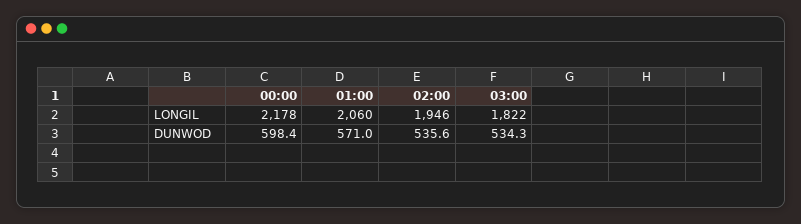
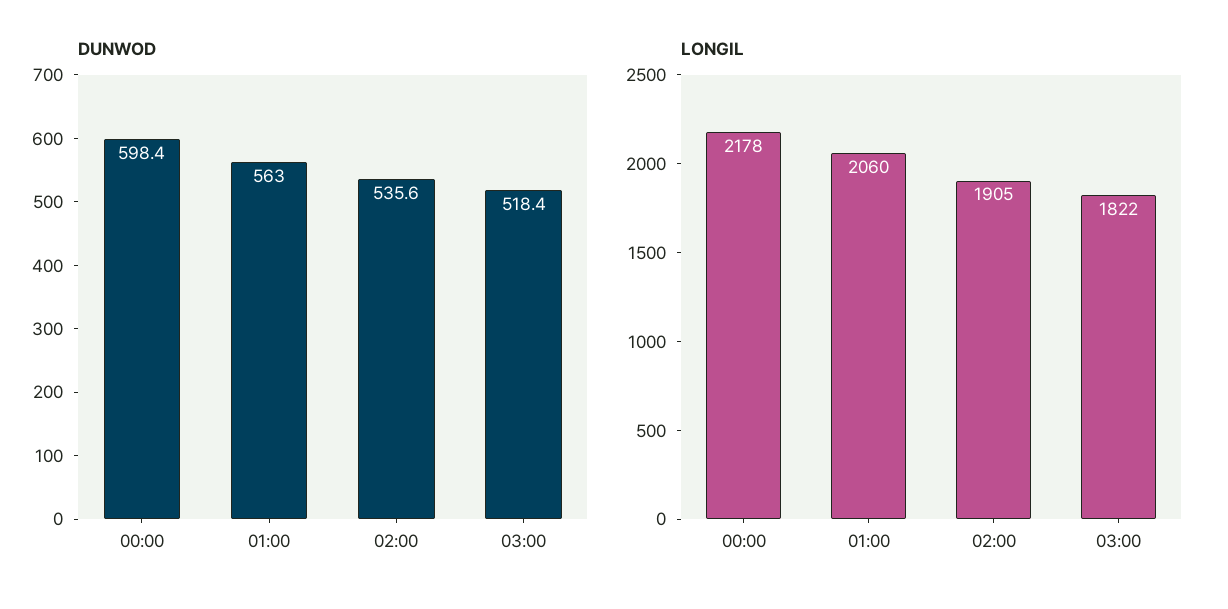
  {
    "LONGIL": {
      "00:00": 2178,
      "01:00": 2060,
-     "02:00": 1946,
+     "02:00": 1905,
      "03:00": 1822
    },
    "DUNWOD": {
      "00:00": 598.4,
-     "01:00": 571,
+     "01:00": 563,
      "02:00": 535.6,
-     "03:00": 534.3
+     "03:00": 518.4
    }
  }

